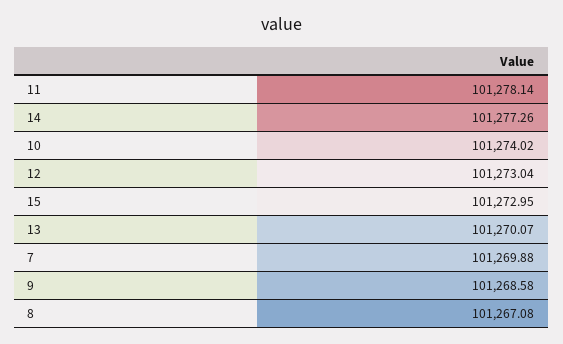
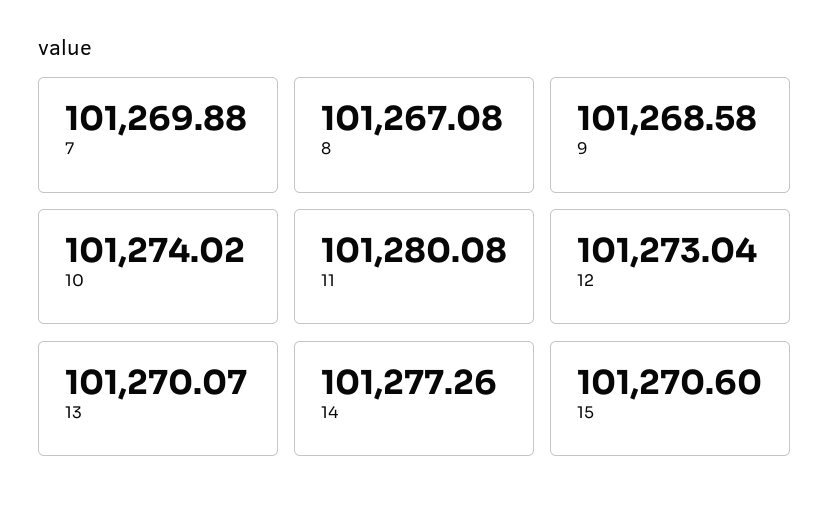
  {
-   "11": 101278.14,
+   "11": 101280.08,
    "14": 101277.26,
    "10": 101274.02,
    "12": 101273.04,
-   "15": 101272.95,
+   "15": 101270.6,
    "13": 101270.07,
    "7": 101269.88,
    "9": 101268.58,
    "8": 101267.08
  }

